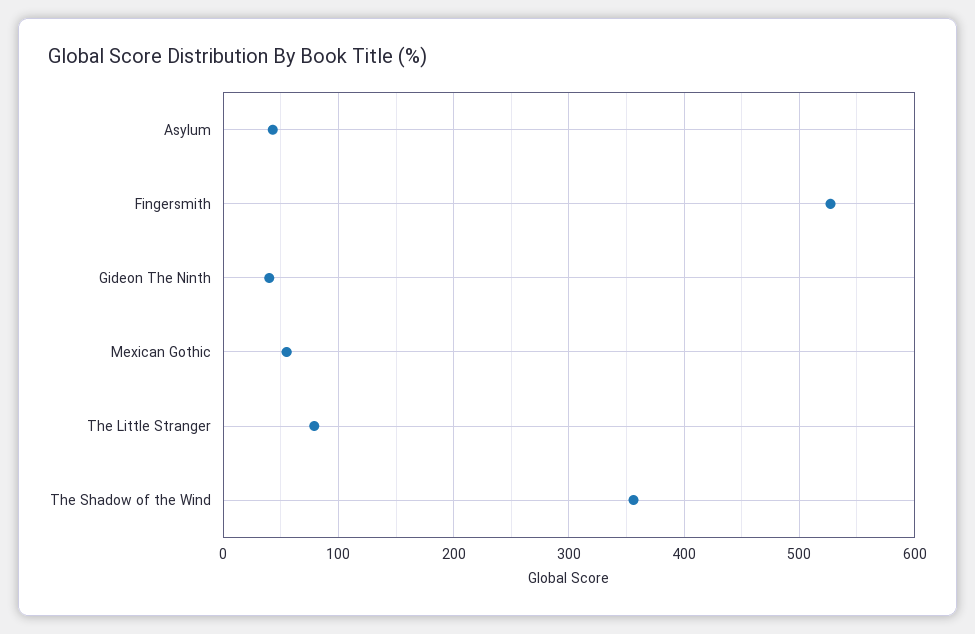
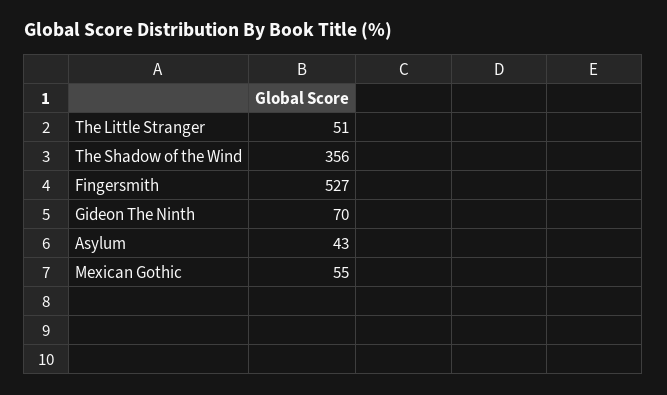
  {
    "Asylum": 43,
    "Fingersmith": 527,
-   "Gideon The Ninth": 40,
+   "Gideon The Ninth": 70,
    "Mexican Gothic": 55,
-   "The Little Stranger": 80,
+   "The Little Stranger": 51,
    "The Shadow of the Wind": 356
  }

